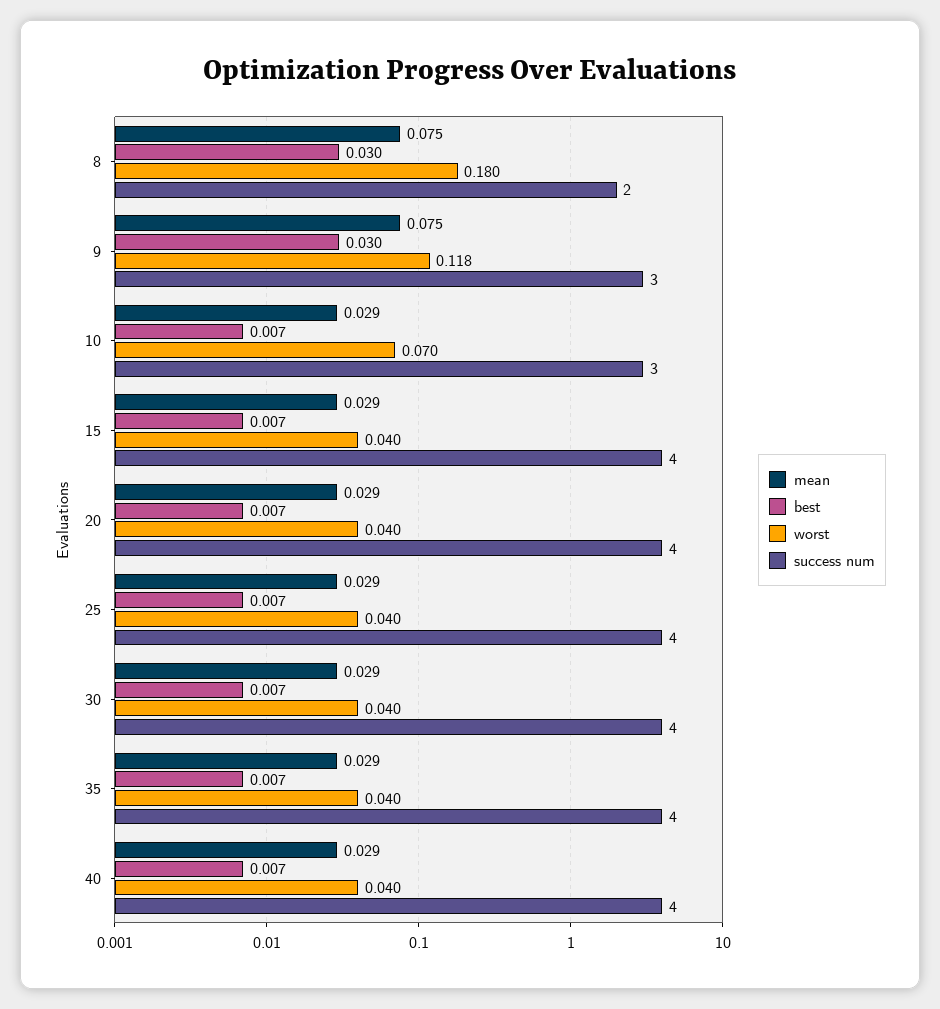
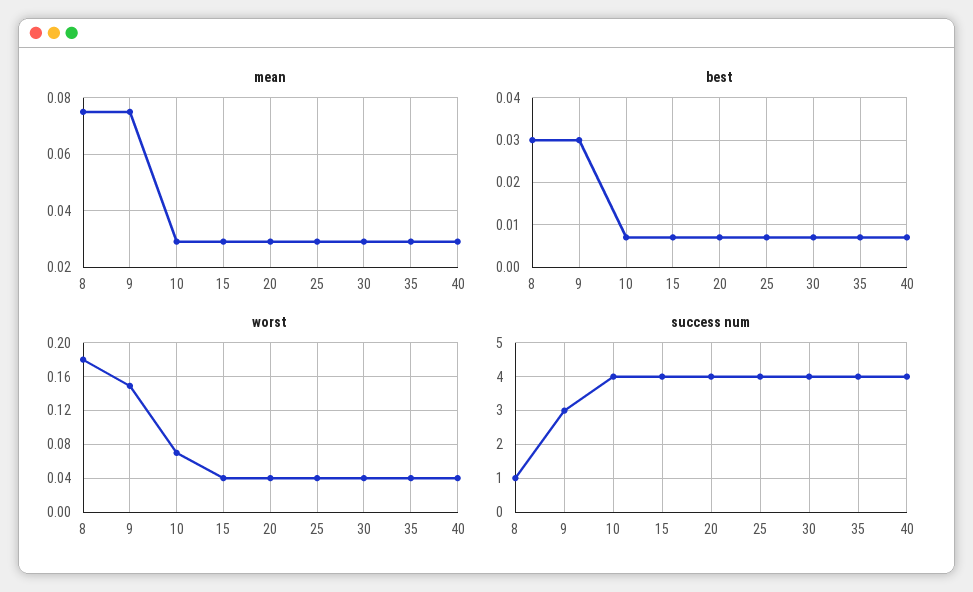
  {
    "mean": {
      "8": 0.075,
      "9": 0.075,
      "10": 0.029,
      "15": 0.029,
      "20": 0.029,
      "25": 0.029,
      "30": 0.029,
      "35": 0.029,
      "40": 0.029
    },
    "best": {
      "8": 0.03,
      "9": 0.03,
      "10": 0.007,
      "15": 0.007,
      "20": 0.007,
      "25": 0.007,
      "30": 0.007,
      "35": 0.007,
      "40": 0.007
    },
    "worst": {
      "8": 0.18,
-     "9": 0.118,
+     "9": 0.15,
      "10": 0.07,
      "15": 0.04,
      "20": 0.04,
      "25": 0.04,
      "30": 0.04,
      "35": 0.04,
      "40": 0.04
    },
    "success num": {
-     "8": 2,
+     "8": 1,
      "9": 3,
-     "10": 3,
+     "10": 4,
      "15": 4,
      "20": 4,
      "25": 4,
      "30": 4,
      "35": 4,
      "40": 4
    }
  }

